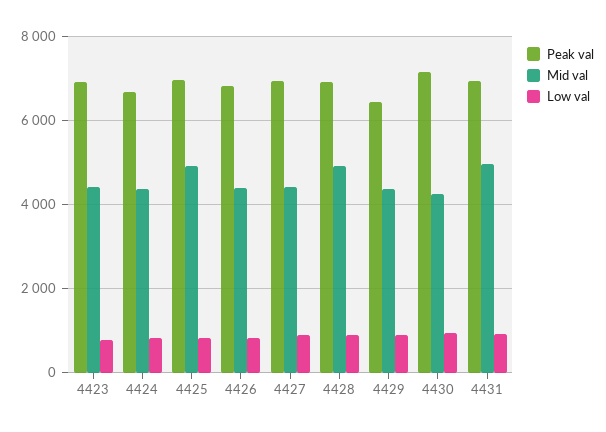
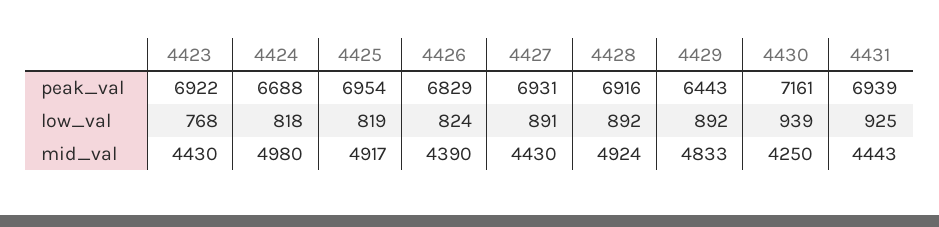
  {
    "Peak val": {
      "4423": 6922,
      "4424": 6688,
      "4425": 6954,
      "4426": 6829,
      "4427": 6931,
      "4428": 6916,
      "4429": 6443,
      "4430": 7161,
      "4431": 6939
    },
    "Mid val": {
      "4423": 4430,
-     "4424": 4400,
+     "4424": 4980,
      "4425": 4917,
      "4426": 4390,
      "4427": 4430,
      "4428": 4924,
-     "4429": 4400,
+     "4429": 4833,
      "4430": 4250,
-     "4431": 5000
+     "4431": 4443
    },
    "Low val": {
      "4423": 768,
      "4424": 818,
      "4425": 819,
      "4426": 824,
      "4427": 891,
      "4428": 892,
      "4429": 892,
      "4430": 939,
      "4431": 925
    }
  }

